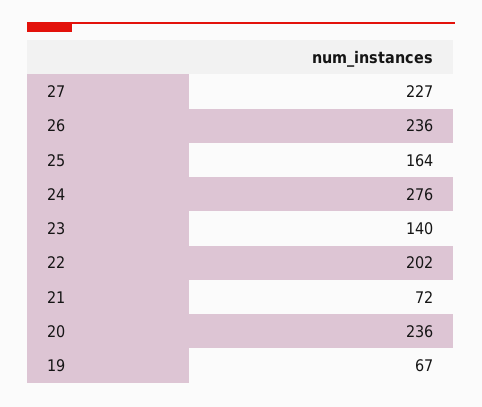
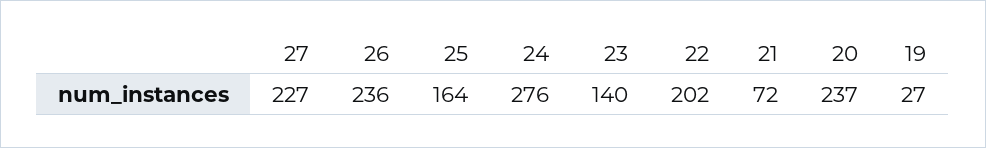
  {
    "27": 227,
    "26": 236,
    "25": 164,
    "24": 276,
    "23": 140,
    "22": 202,
    "21": 72,
-   "20": 236,
+   "20": 237,
-   "19": 67
+   "19": 27
  }

